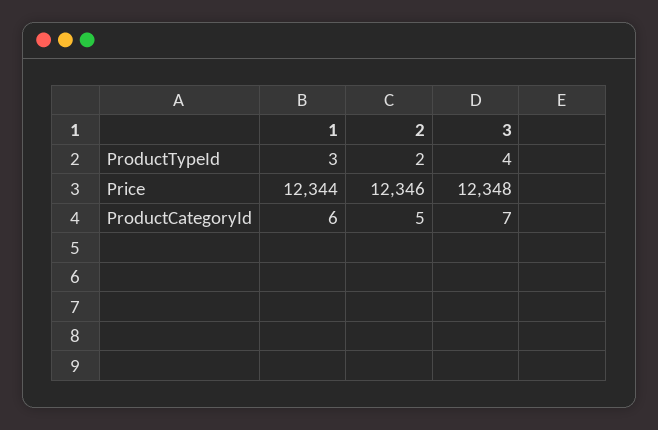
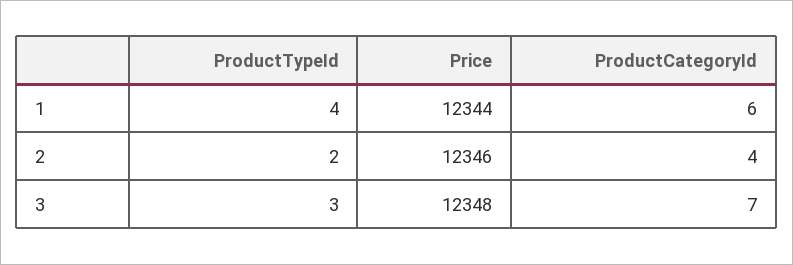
  {
    "1": {
-     "ProductTypeId": 3,
+     "ProductTypeId": 4,
      "Price": 12344,
      "ProductCategoryId": 6
    },
    "2": {
      "ProductTypeId": 2,
      "Price": 12346,
-     "ProductCategoryId": 5
+     "ProductCategoryId": 4
    },
    "3": {
-     "ProductTypeId": 4,
+     "ProductTypeId": 3,
      "Price": 12348,
      "ProductCategoryId": 7
    }
  }

